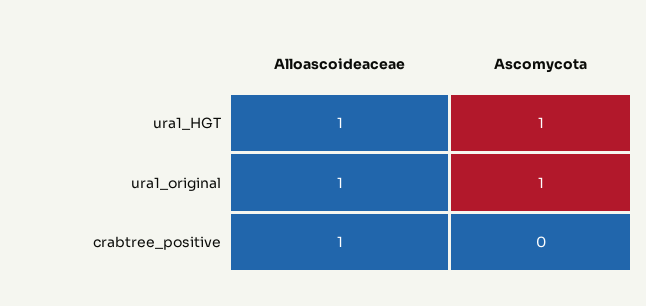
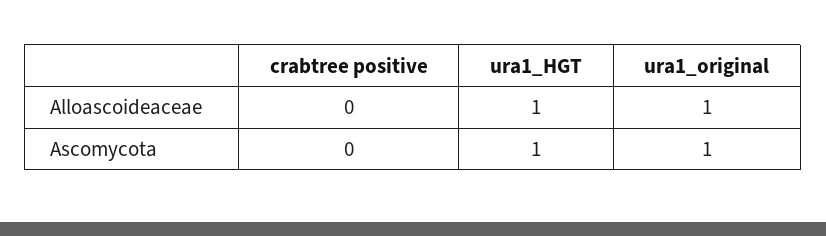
  {
    "Alloascoideaceae": {
      "ura1_HGT": 1,
      "ura1_original": 1,
-     "crabtree_positive": 1
+     "crabtree_positive": 0
    },
    "Ascomycota": {
      "ura1_HGT": 1,
      "ura1_original": 1,
      "crabtree_positive": 0
    }
  }

